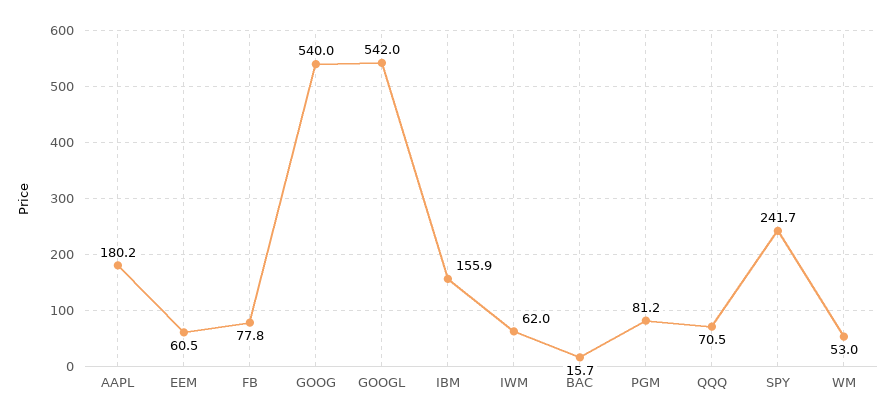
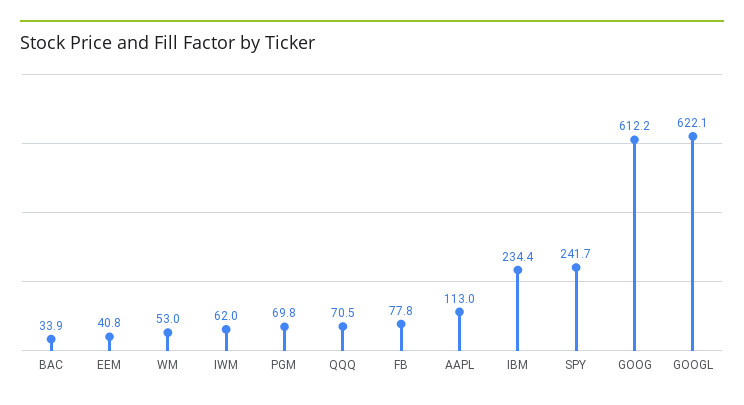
  {
-   "AAPL": 180.2,
+   "AAPL": 113,
-   "EEM": 60.5,
+   "EEM": 40.8,
    "FB": 77.8,
-   "GOOG": 540,
+   "GOOG": 612.2,
-   "GOOGL": 542,
+   "GOOGL": 622.1,
-   "IBM": 155.9,
+   "IBM": 234.4,
    "IWM": 62,
-   "BAC": 15.7,
+   "BAC": 33.9,
-   "PGM": 81.2,
+   "PGM": 69.8,
    "QQQ": 70.5,
    "SPY": 241.7,
    "WM": 53
  }

